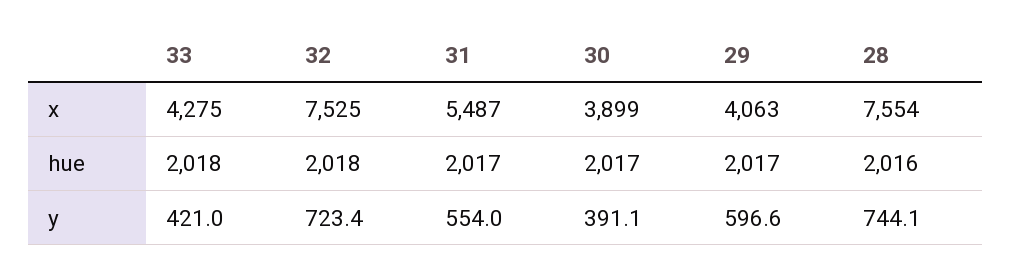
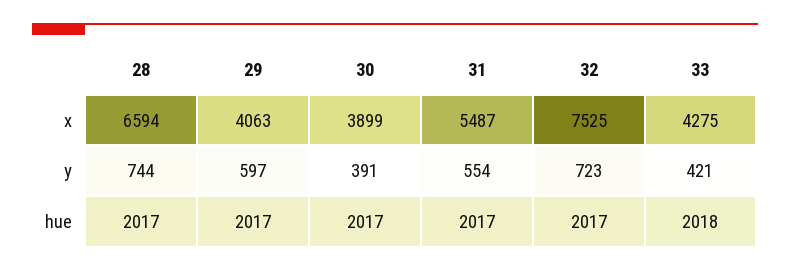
  {
    "33": {
      "x": 4275,
      "hue": 2018,
      "y": 421
    },
    "32": {
      "x": 7525,
-     "hue": 2018,
+     "hue": 2017,
      "y": 723.4
    },
    "31": {
      "x": 5487,
      "hue": 2017,
      "y": 554
    },
    "30": {
      "x": 3899,
      "hue": 2017,
      "y": 391.1
    },
    "29": {
      "x": 4063,
      "hue": 2017,
      "y": 596.6
    },
    "28": {
-     "x": 7554,
+     "x": 6594,
-     "hue": 2016,
+     "hue": 2017,
      "y": 744.1
    }
  }

